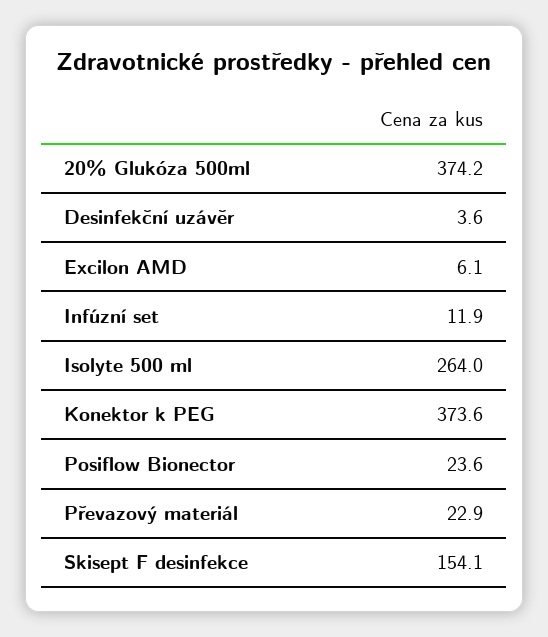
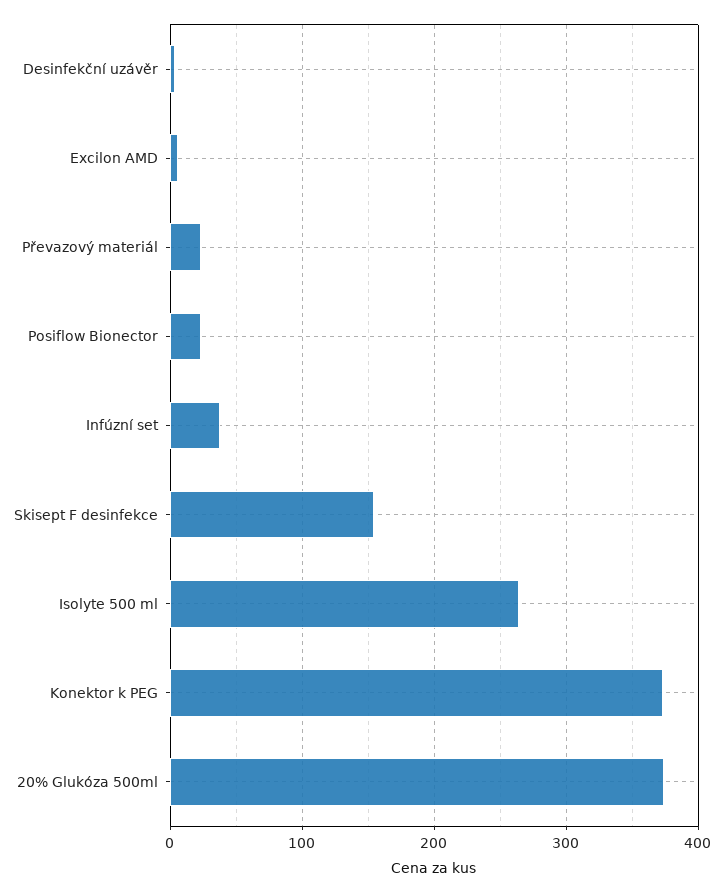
  {
    "20% Glukóza 500ml": 374.2,
    "Desinfekční uzávěr": 3.6,
    "Excilon AMD": 6.1,
-   "Infúzní set": 11.9,
+   "Infúzní set": 40,
    "Isolyte 500 ml": 264,
    "Konektor k PEG": 373.6,
    "Posiflow Bionector": 23.6,
    "Převazový materiál": 22.9,
    "Skisept F desinfekce": 154.1
  }

